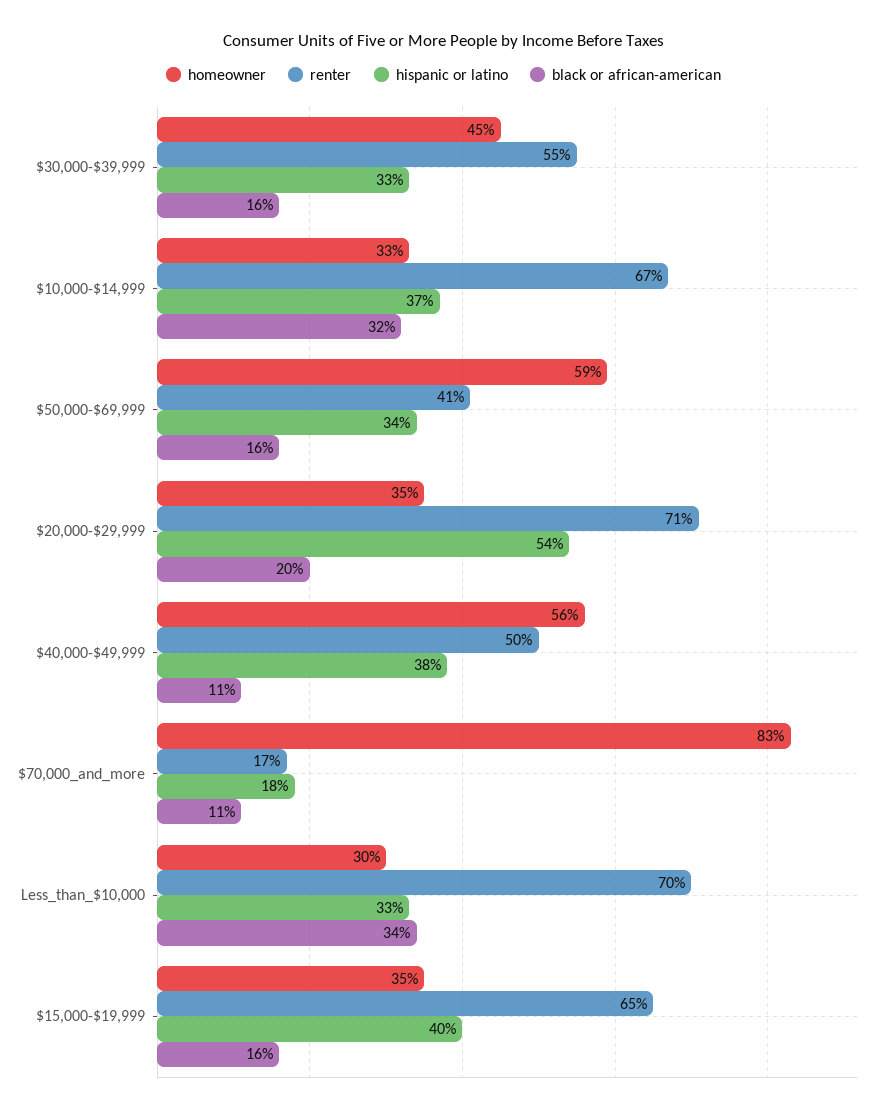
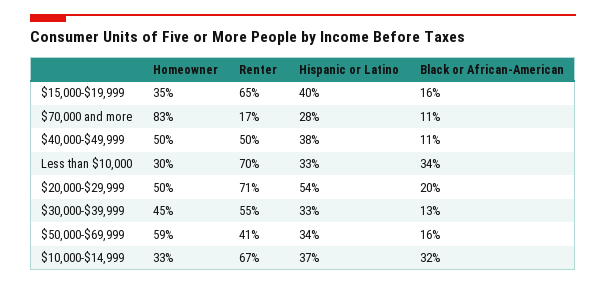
  {
    "homeowner": {
      "$30,000-$39,999": 45,
      "$10,000-$14,999": 33,
      "$50,000-$69,999": 59,
-     "$20,000-$29,999": 35,
+     "$20,000-$29,999": 50,
-     "$40,000-$49,999": 56,
+     "$40,000-$49,999": 50,
      "$70,000_and_more": 83,
      "Less_than_$10,000": 30,
      "$15,000-$19,999": 35
    },
    "renter": {
      "$30,000-$39,999": 55,
      "$10,000-$14,999": 67,
      "$50,000-$69,999": 41,
      "$20,000-$29,999": 71,
      "$40,000-$49,999": 50,
      "$70,000_and_more": 17,
      "Less_than_$10,000": 70,
      "$15,000-$19,999": 65
    },
    "hispanic or latino": {
      "$30,000-$39,999": 33,
      "$10,000-$14,999": 37,
      "$50,000-$69,999": 34,
      "$20,000-$29,999": 54,
      "$40,000-$49,999": 38,
-     "$70,000_and_more": 18,
+     "$70,000_and_more": 28,
      "Less_than_$10,000": 33,
      "$15,000-$19,999": 40
    },
    "black or african-american": {
-     "$30,000-$39,999": 16,
+     "$30,000-$39,999": 13,
      "$10,000-$14,999": 32,
      "$50,000-$69,999": 16,
      "$20,000-$29,999": 20,
      "$40,000-$49,999": 11,
      "$70,000_and_more": 11,
      "Less_than_$10,000": 34,
      "$15,000-$19,999": 16
    }
  }

